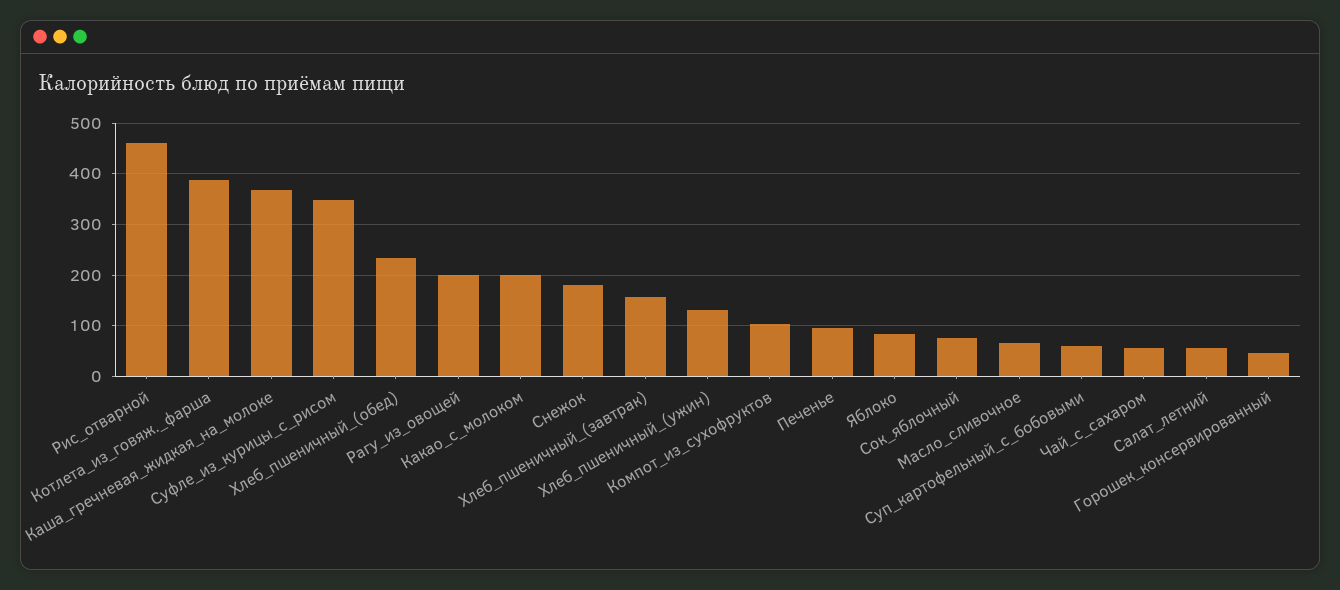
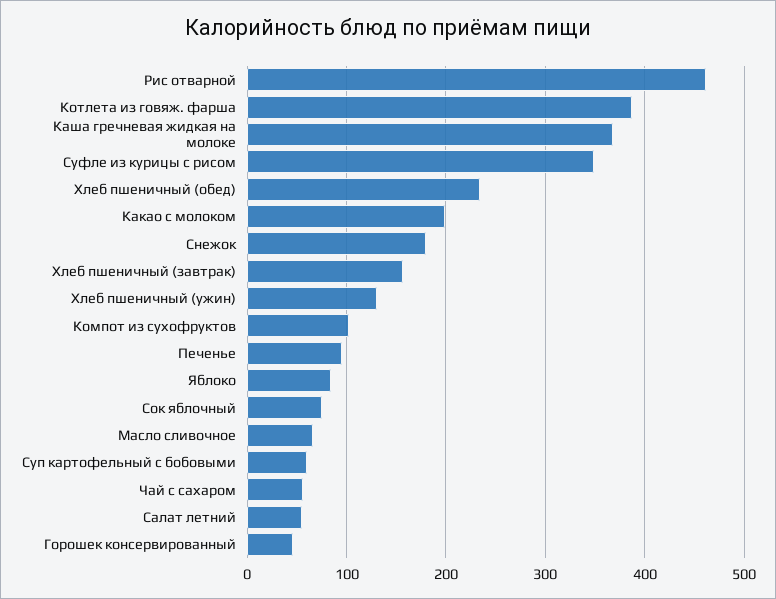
  {
    "Рис_отварной": 460,
    "Котлета_из_говяж._фарша": 390,
    "Каша_гречневая_жидкая_на_молоке": 370,
    "Суфле_из_курицы_с_рисом": 350,
    "Хлеб_пшеничный_(обед)": 230,
-   "Рагу_из_овощей": 200,
    "Какао_с_молоком": 200,
    "Снежок": 180,
    "Хлеб_пшеничный_(завтрак)": 160,
    "Хлеб_пшеничный_(ужин)": 130,
    "Компот_из_сухофруктов": 100,
    "Печенье": 100,
    "Яблоко": 80,
    "Сок_яблочный": 80,
    "Масло_сливочное": 70,
    "Суп_картофельный_с_бобовыми": 60,
    "Чай_с_сахаром": 60,
    "Салат_летний": 60,
    "Горошек_консервированный": 50
  }

